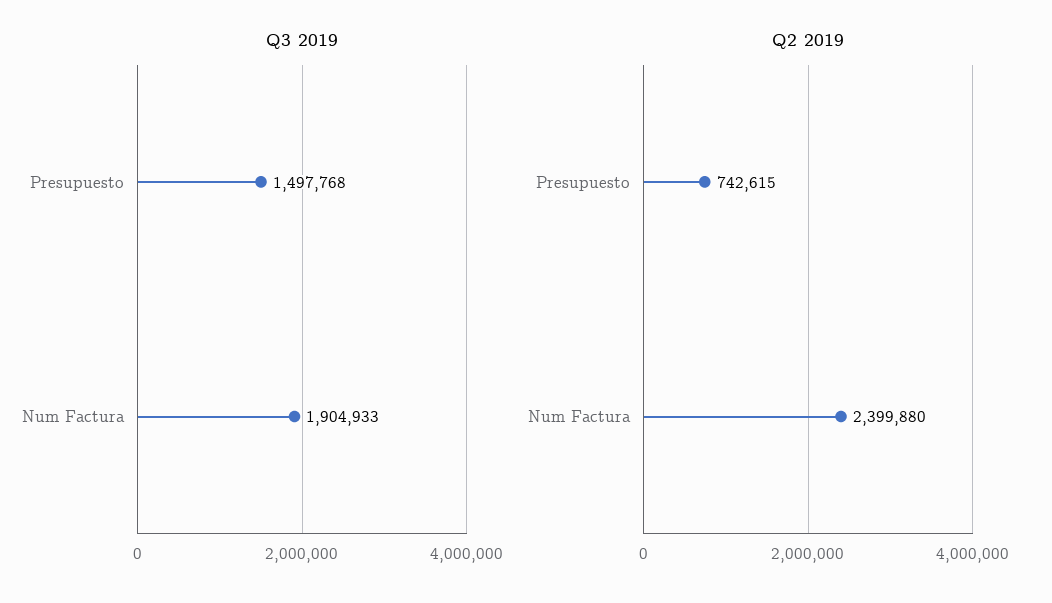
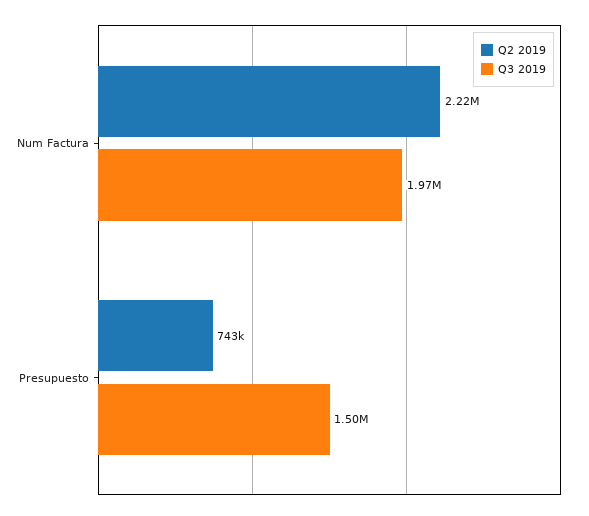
  {
    "Q3 2019": {
      "Presupuesto": 1497768,
-     "Num Factura": 1904933
+     "Num Factura": 1970000
    },
    "Q2 2019": {
      "Presupuesto": 742615,
-     "Num Factura": 2399880
+     "Num Factura": 2220000
    }
  }

